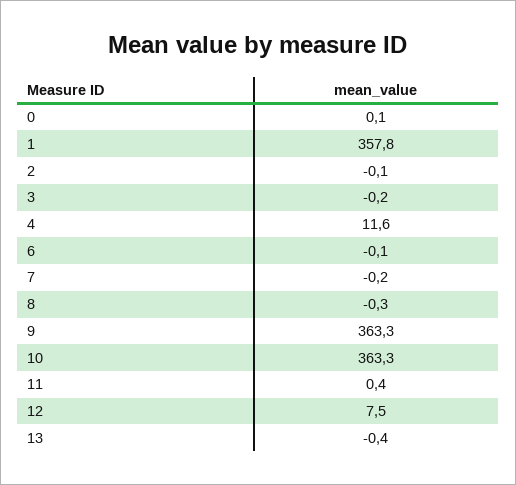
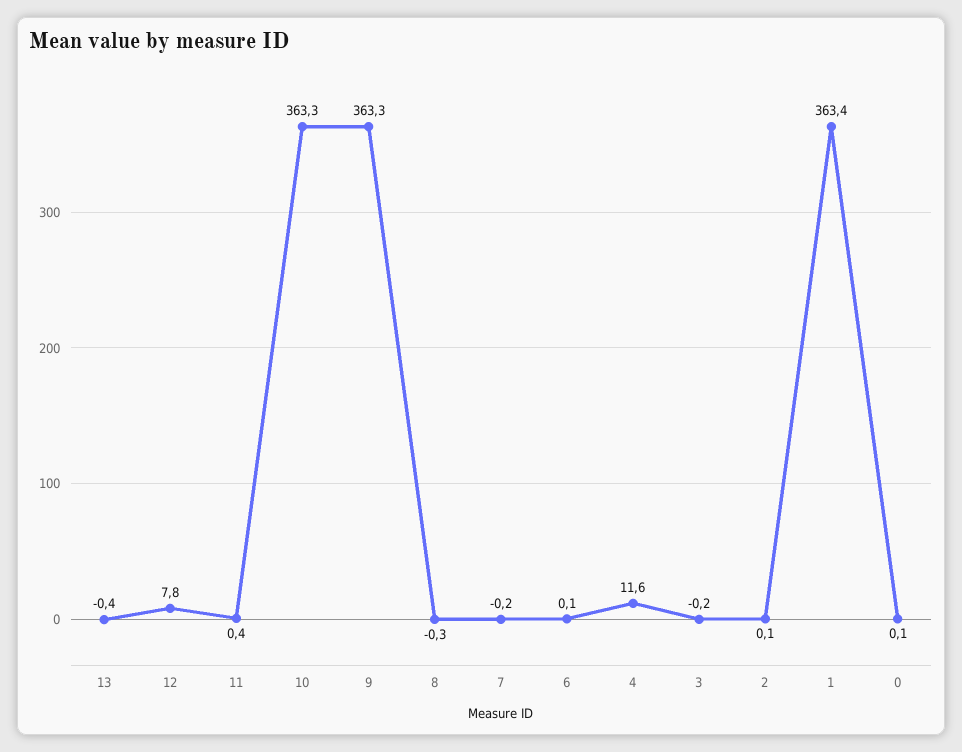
  {
    "0": 0.1,
-   "1": 357.8,
+   "1": 363.4,
-   "2": -0.1,
+   "2": 0.1,
    "3": -0.2,
    "4": 11.6,
-   "6": -0.1,
+   "6": 0.1,
    "7": -0.2,
    "8": -0.3,
    "9": 363.3,
    "10": 363.3,
    "11": 0.4,
-   "12": 7.5,
+   "12": 7.8,
    "13": -0.4
  }

